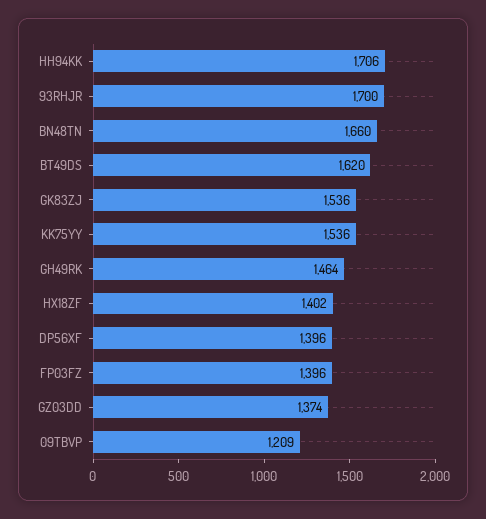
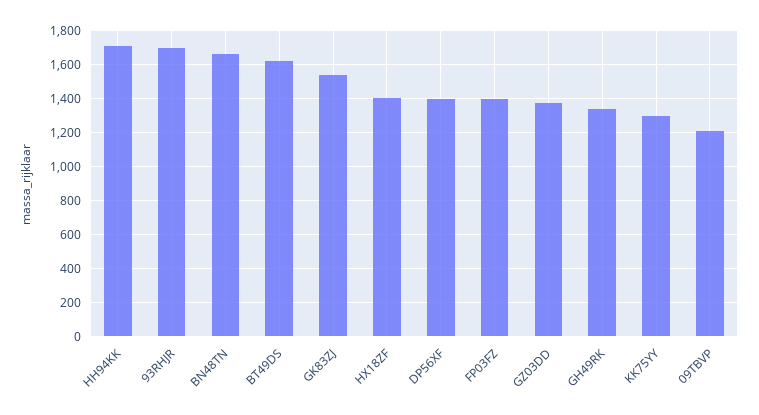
  {
    "HH94KK": 1706,
    "93RHJR": 1700,
    "BN48TN": 1660,
    "BT49DS": 1620,
    "GK83ZJ": 1536,
-   "KK75YY": 1536,
+   "KK75YY": 1300,
-   "GH49RK": 1464,
+   "GH49RK": 1350,
    "HX18ZF": 1402,
    "DP56XF": 1396,
    "FP03FZ": 1396,
    "GZ03DD": 1374,
    "09TBVP": 1209
  }

